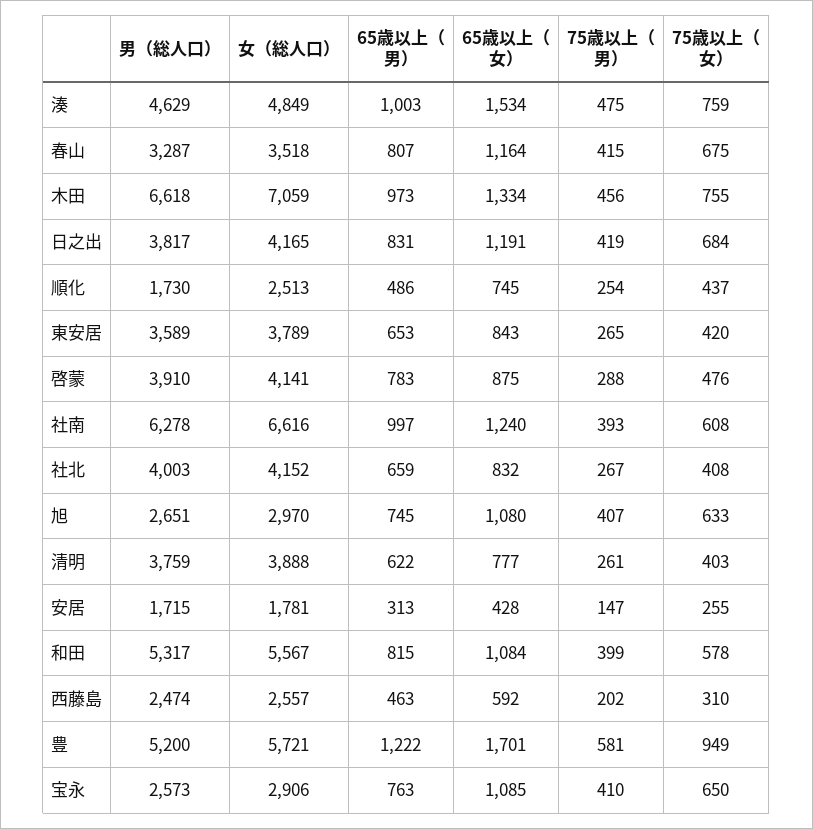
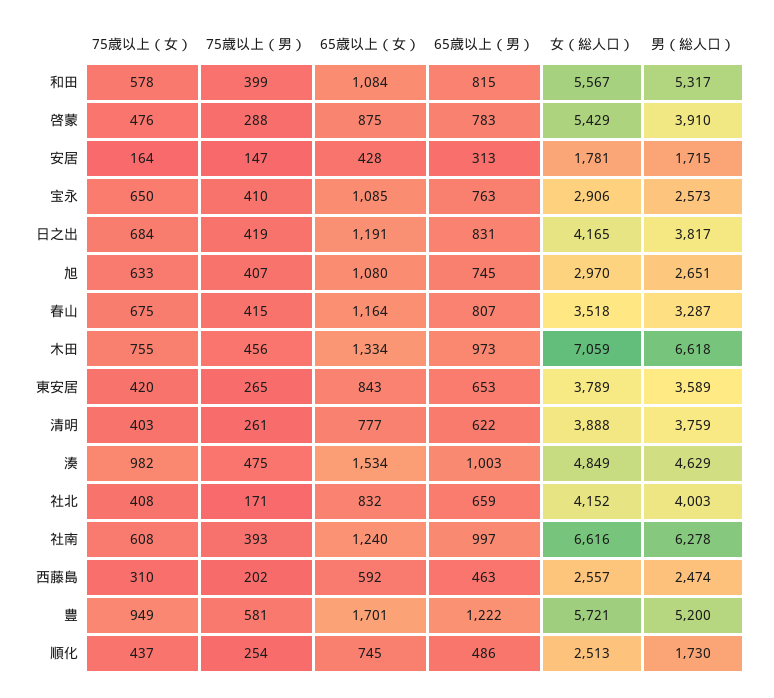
  {
    "男（総人口）": {
      "湊": 4629,
      "春山": 3287,
      "木田": 6618,
      "日之出": 3817,
      "順化": 1730,
      "東安居": 3589,
      "啓蒙": 3910,
      "社南": 6278,
      "社北": 4003,
      "旭": 2651,
      "清明": 3759,
      "安居": 1715,
      "和田": 5317,
      "西藤島": 2474,
      "豊": 5200,
      "宝永": 2573
    },
    "女（総人口）": {
      "湊": 4849,
      "春山": 3518,
      "木田": 7059,
      "日之出": 4165,
      "順化": 2513,
      "東安居": 3789,
-     "啓蒙": 4141,
+     "啓蒙": 5429,
      "社南": 6616,
      "社北": 4152,
      "旭": 2970,
      "清明": 3888,
      "安居": 1781,
      "和田": 5567,
      "西藤島": 2557,
      "豊": 5721,
      "宝永": 2906
    },
    "65歳以上（男）": {
      "湊": 1003,
      "春山": 807,
      "木田": 973,
      "日之出": 831,
      "順化": 486,
      "東安居": 653,
      "啓蒙": 783,
      "社南": 997,
      "社北": 659,
      "旭": 745,
      "清明": 622,
      "安居": 313,
      "和田": 815,
      "西藤島": 463,
      "豊": 1222,
      "宝永": 763
    },
    "65歳以上（女）": {
      "湊": 1534,
      "春山": 1164,
      "木田": 1334,
      "日之出": 1191,
      "順化": 745,
      "東安居": 843,
      "啓蒙": 875,
      "社南": 1240,
      "社北": 832,
      "旭": 1080,
      "清明": 777,
      "安居": 428,
      "和田": 1084,
      "西藤島": 592,
      "豊": 1701,
      "宝永": 1085
    },
    "75歳以上（男）": {
      "湊": 475,
      "春山": 415,
      "木田": 456,
      "日之出": 419,
      "順化": 254,
      "東安居": 265,
      "啓蒙": 288,
      "社南": 393,
-     "社北": 267,
+     "社北": 171,
      "旭": 407,
      "清明": 261,
      "安居": 147,
      "和田": 399,
      "西藤島": 202,
      "豊": 581,
      "宝永": 410
    },
    "75歳以上（女）": {
-     "湊": 759,
+     "湊": 982,
      "春山": 675,
      "木田": 755,
      "日之出": 684,
      "順化": 437,
      "東安居": 420,
      "啓蒙": 476,
      "社南": 608,
      "社北": 408,
      "旭": 633,
      "清明": 403,
-     "安居": 255,
+     "安居": 164,
      "和田": 578,
      "西藤島": 310,
      "豊": 949,
      "宝永": 650
    }
  }

